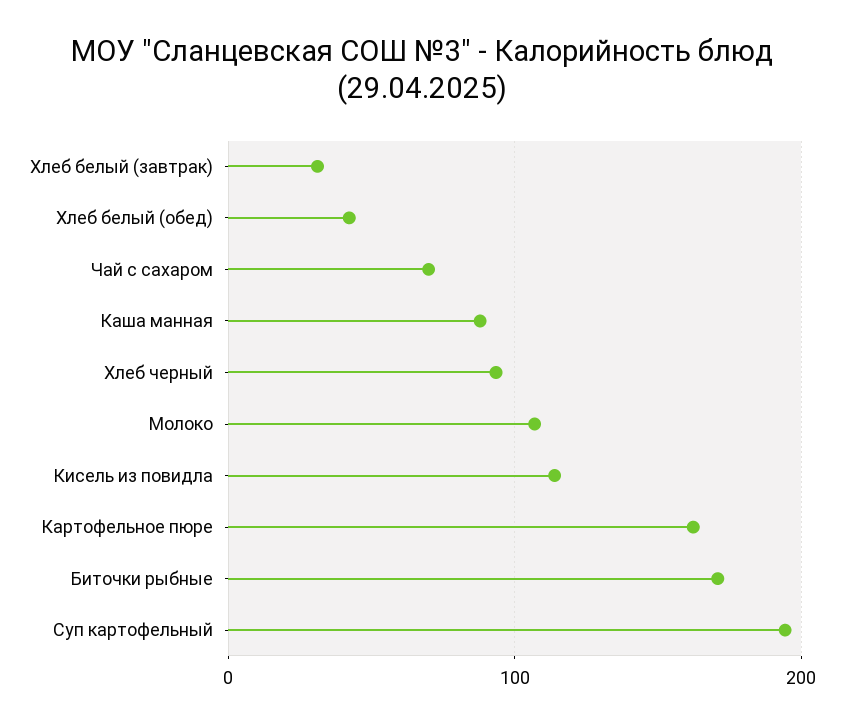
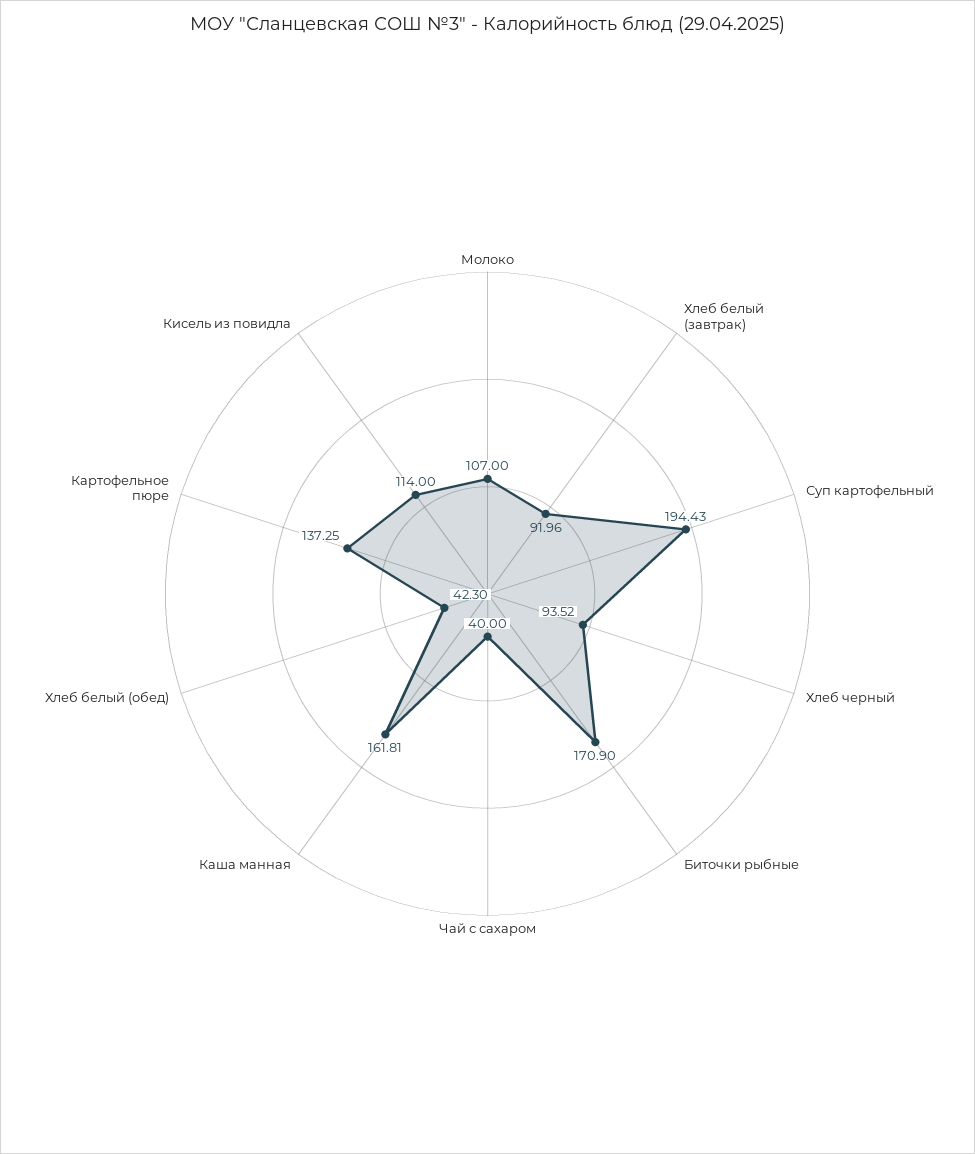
  {
-   "Хлеб белый (завтрак)": 30,
+   "Хлеб белый (завтрак)": 91.96,
    "Хлеб белый (обед)": 42.3,
-   "Чай с сахаром": 70,
+   "Чай с сахаром": 40,
-   "Каша манная": 90,
+   "Каша манная": 161.81,
    "Хлеб черный": 93.52,
    "Молоко": 107,
    "Кисель из повидла": 114,
-   "Картофельное пюре": 160,
+   "Картофельное пюре": 137.25,
    "Биточки рыбные": 170.9,
    "Суп картофельный": 194.43
  }

